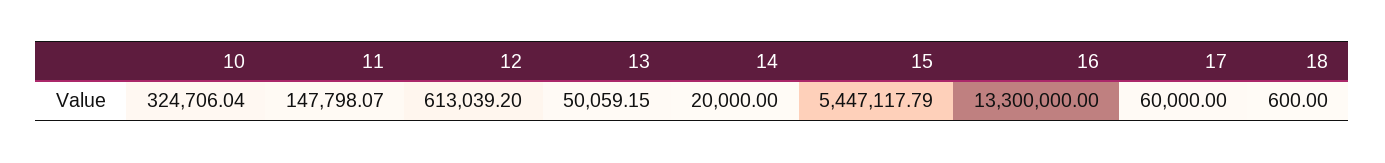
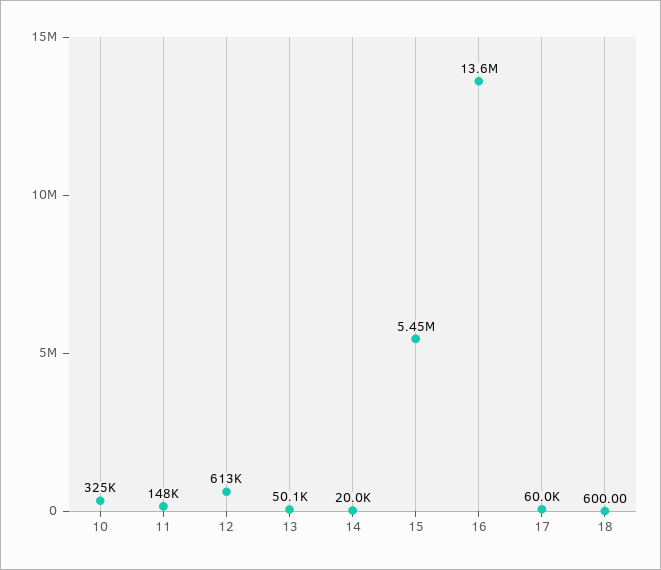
  {
    "10": 324706.04,
    "11": 147798.07,
    "12": 613039.2,
    "13": 50059.15,
    "14": 20000,
    "15": 5447117.79,
-   "16": 13300000,
+   "16": 13600000,
    "17": 60000,
    "18": 600
  }

